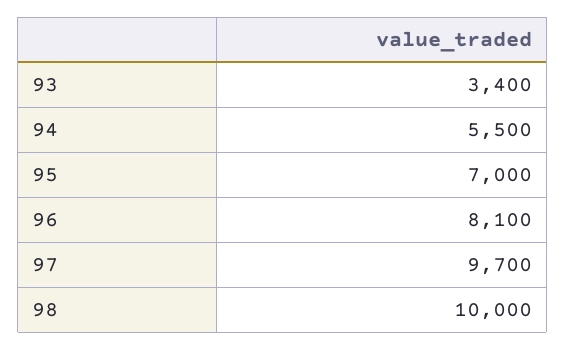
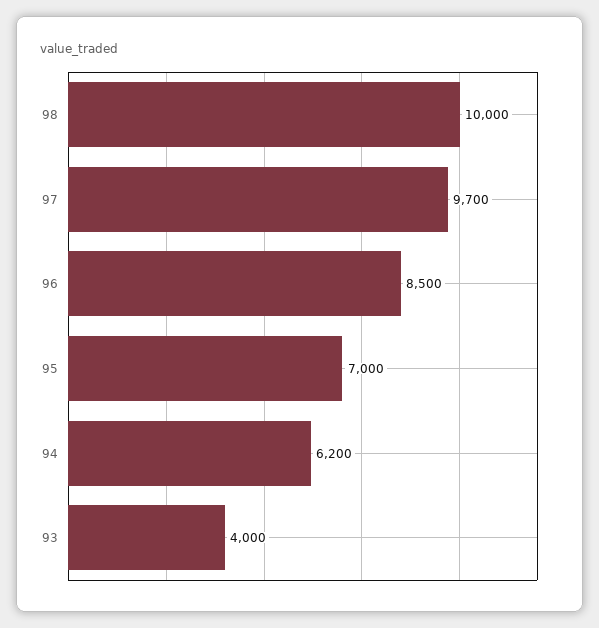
  {
-   "93": 3400,
+   "93": 4000,
-   "94": 5500,
+   "94": 6200,
    "95": 7000,
-   "96": 8100,
+   "96": 8500,
    "97": 9700,
    "98": 10000
  }

